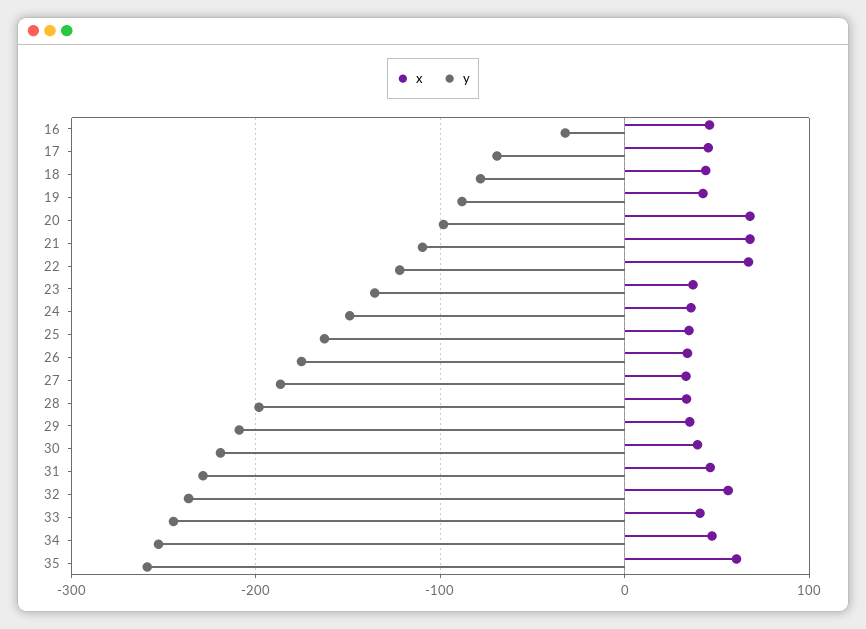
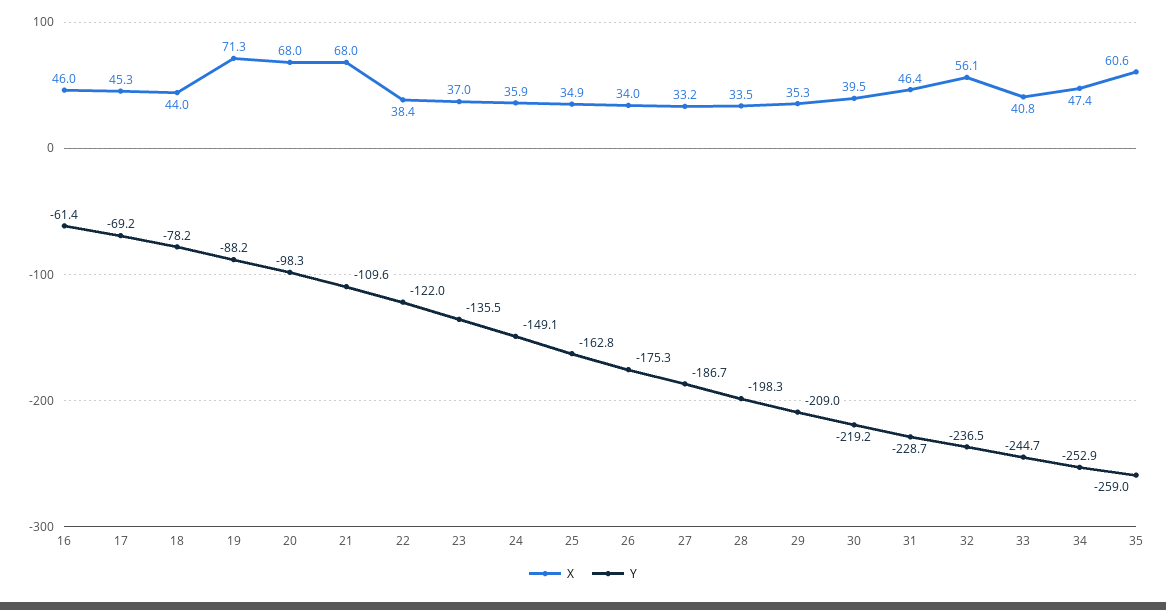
  {
    "x": {
      "16": 46,
      "17": 45.3,
      "18": 44,
-     "19": 40,
+     "19": 71.3,
      "20": 68,
      "21": 68,
-     "22": 70,
+     "22": 38.4,
      "23": 37,
      "24": 35.9,
      "25": 34.9,
      "26": 34,
      "27": 33.2,
      "28": 33.5,
      "29": 35.3,
      "30": 39.5,
      "31": 46.4,
      "32": 56.1,
      "33": 40.8,
      "34": 47.4,
      "35": 60.6
    },
    "y": {
-     "16": -30,
+     "16": -61.4,
      "17": -69.2,
      "18": -78.2,
      "19": -88.2,
      "20": -98.3,
      "21": -109.6,
      "22": -122,
      "23": -135.5,
      "24": -149.1,
      "25": -162.8,
      "26": -175.3,
      "27": -186.7,
      "28": -198.3,
      "29": -209,
      "30": -219.2,
      "31": -228.7,
      "32": -236.5,
      "33": -244.7,
      "34": -252.9,
      "35": -259
    }
  }

